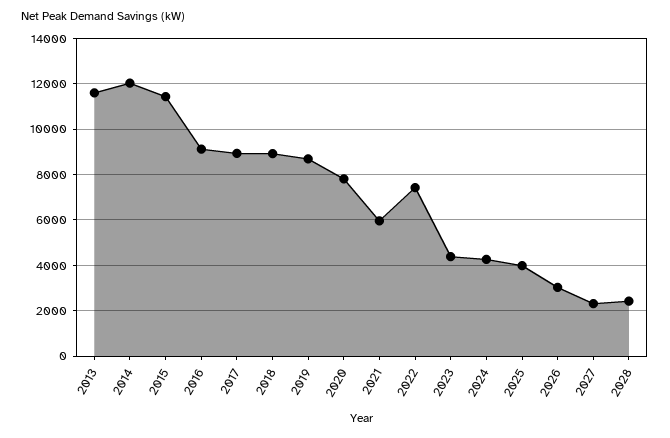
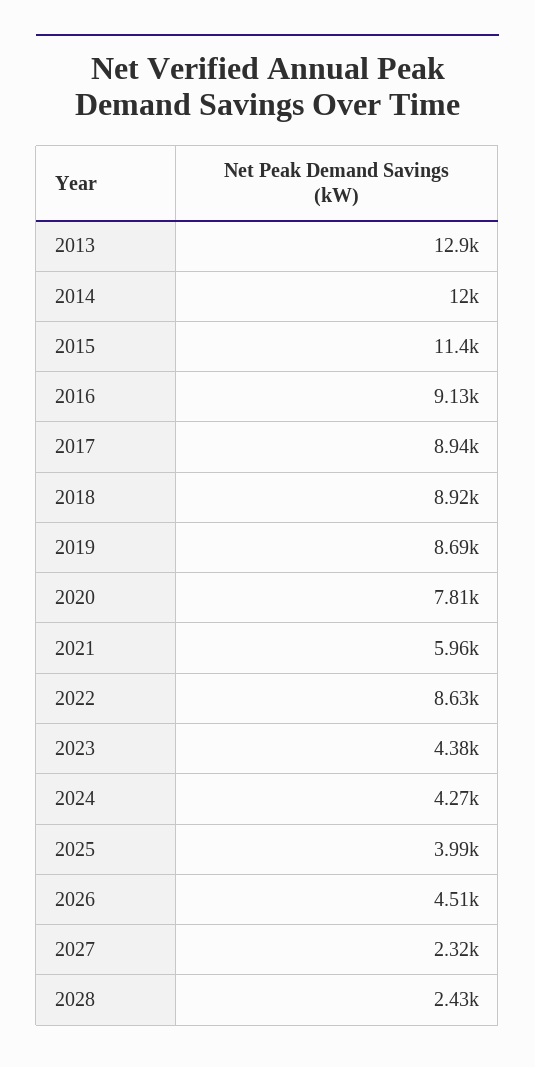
  {
-   "2013": 11500,
+   "2013": 12900,
    "2014": 12000,
    "2015": 11400,
    "2016": 9130,
    "2017": 8940,
    "2018": 8920,
    "2019": 8690,
    "2020": 7810,
    "2021": 5960,
-   "2022": 7500,
+   "2022": 8630,
    "2023": 4380,
    "2024": 4270,
    "2025": 3990,
-   "2026": 3000,
+   "2026": 4510,
    "2027": 2320,
    "2028": 2430
  }

